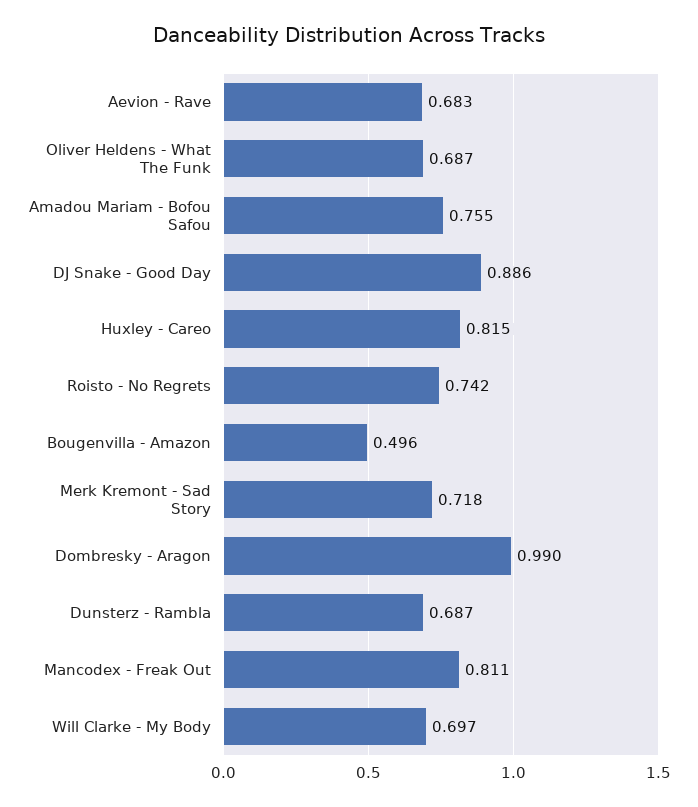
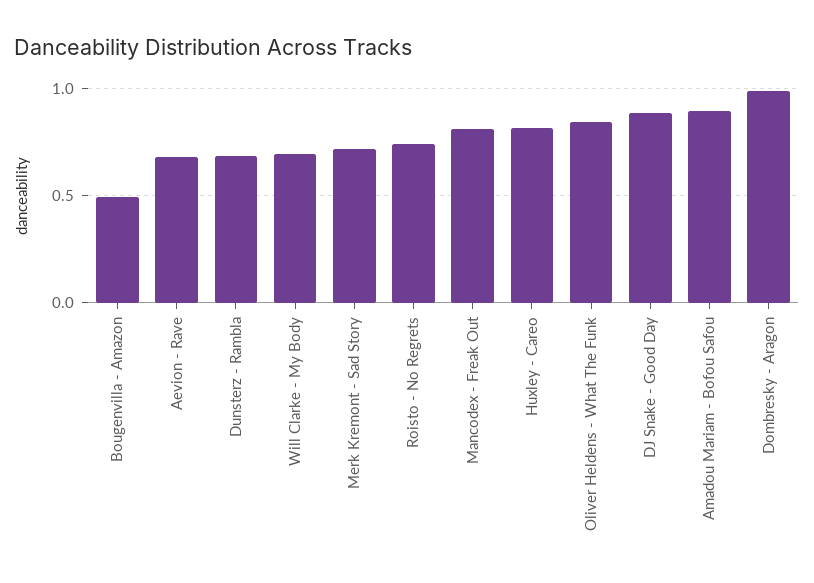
  {
    "Aevion - Rave": 0.683,
-   "Oliver Heldens - What The Funk": 0.687,
+   "Oliver Heldens - What The Funk": 0.85,
-   "Amadou Mariam - Bofou Safou": 0.755,
+   "Amadou Mariam - Bofou Safou": 0.9,
    "DJ Snake - Good Day": 0.886,
    "Huxley - Careo": 0.815,
    "Roisto - No Regrets": 0.742,
    "Bougenvilla - Amazon": 0.496,
    "Merk Kremont - Sad Story": 0.718,
    "Dombresky - Aragon": 0.99,
    "Dunsterz - Rambla": 0.687,
    "Mancodex - Freak Out": 0.811,
    "Will Clarke - My Body": 0.697
  }

